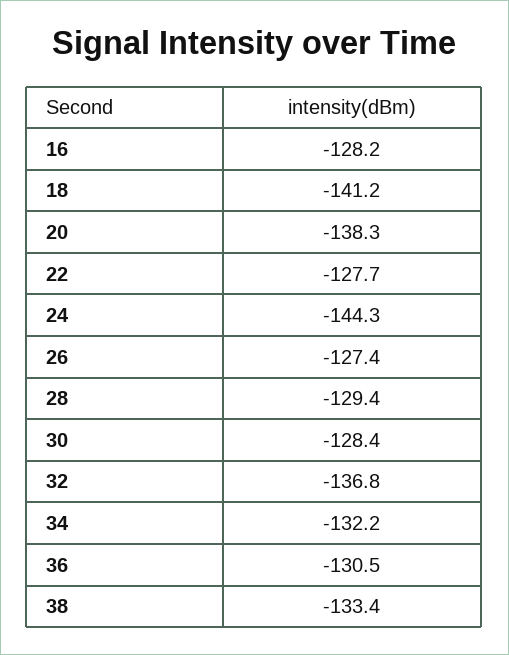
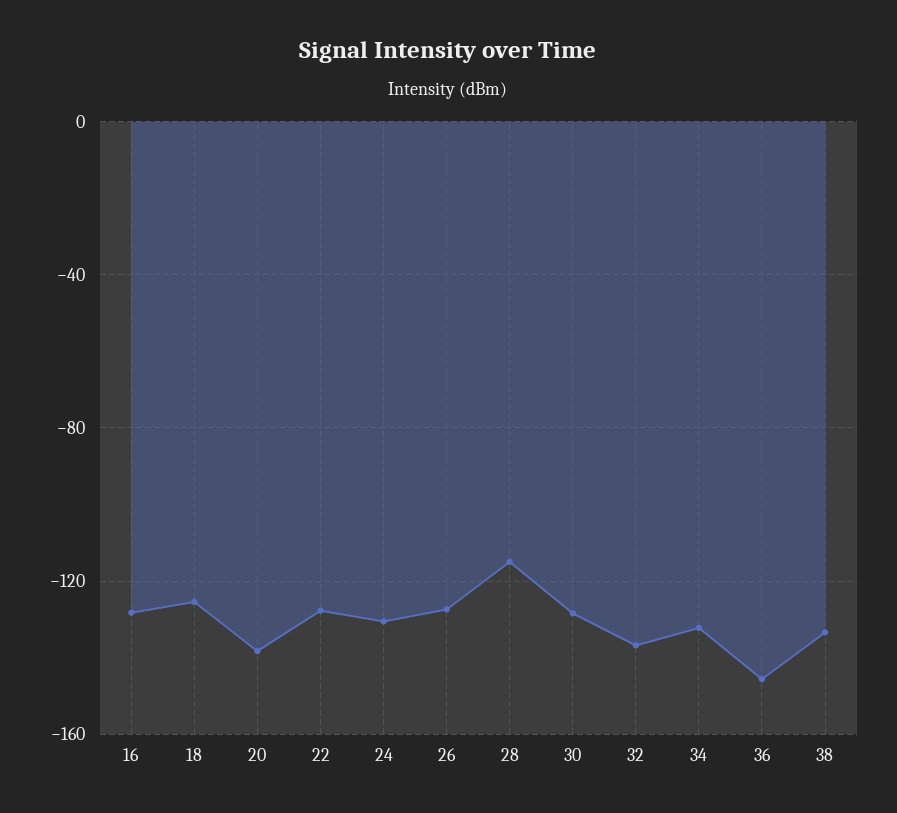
  {
    "16": -128.2,
-   "18": -141.2,
+   "18": -125,
    "20": -138.3,
    "22": -127.7,
-   "24": -144.3,
+   "24": -130,
    "26": -127.4,
-   "28": -129.4,
+   "28": -115,
    "30": -128.4,
    "32": -136.8,
    "34": -132.2,
-   "36": -130.5,
+   "36": -145,
    "38": -133.4
  }

